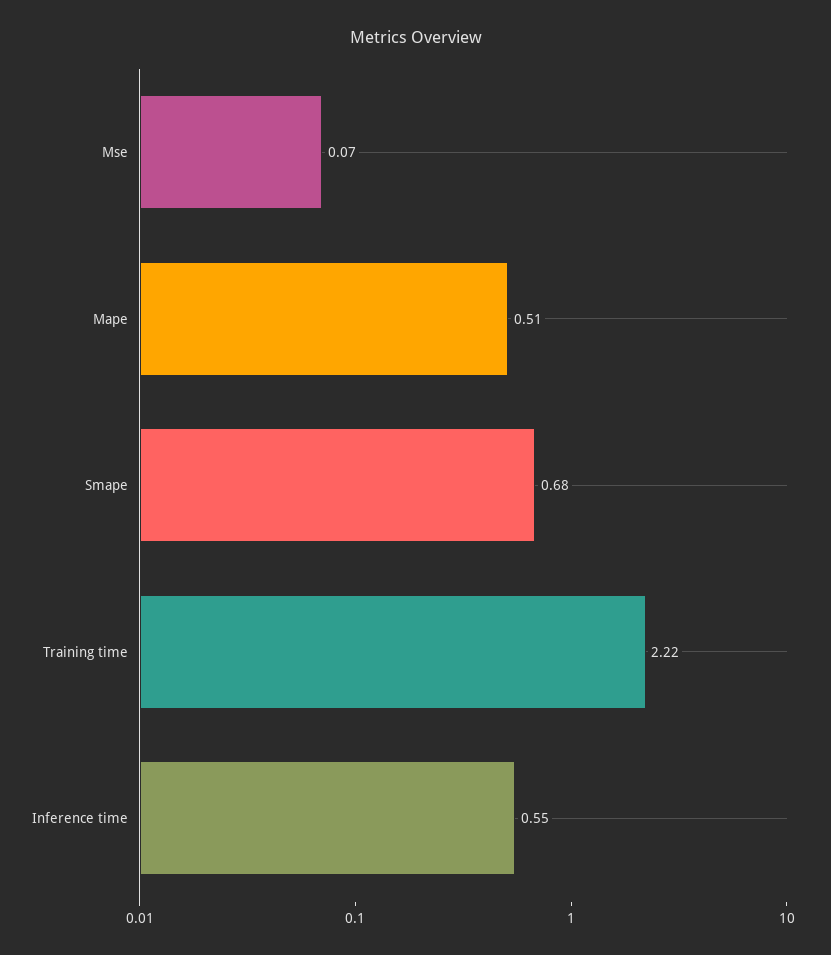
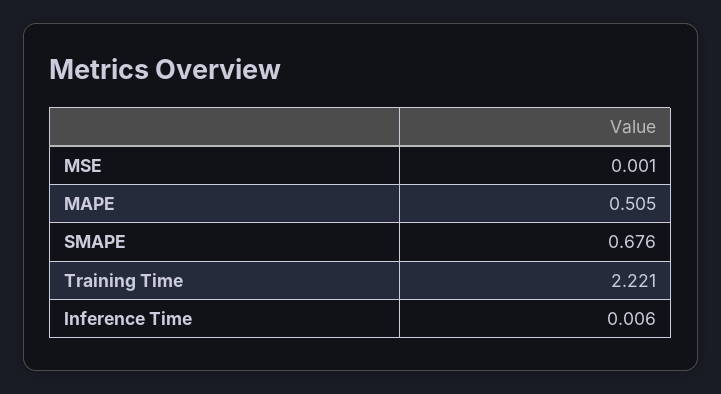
  {
-   "Mse": 0.07,
+   "Mse": 0.001,
    "Mape": 0.505,
    "Smape": 0.676,
    "Training time": 2.221,
-   "Inference time": 0.55
+   "Inference time": 0.006
  }

